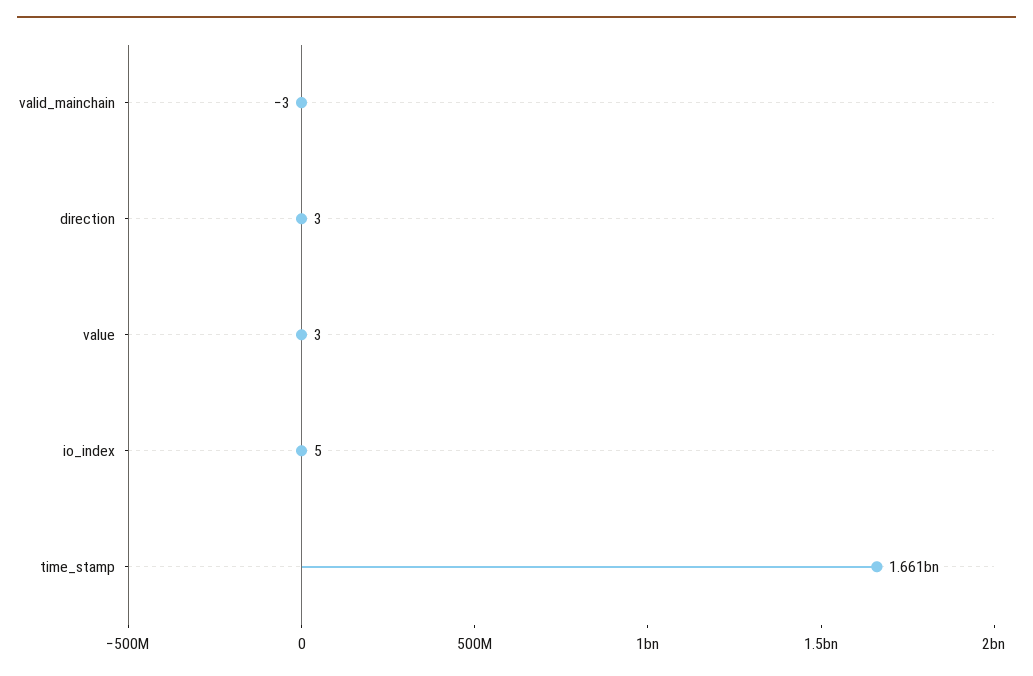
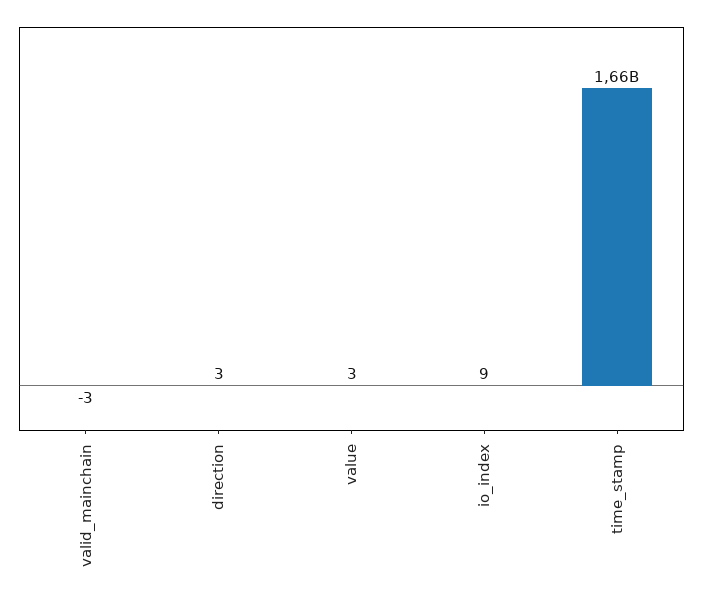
  {
    "valid_mainchain": -3,
    "direction": 3,
    "value": 3,
-   "io_index": 5,
+   "io_index": 9,
    "time_stamp": 1661000000
  }

